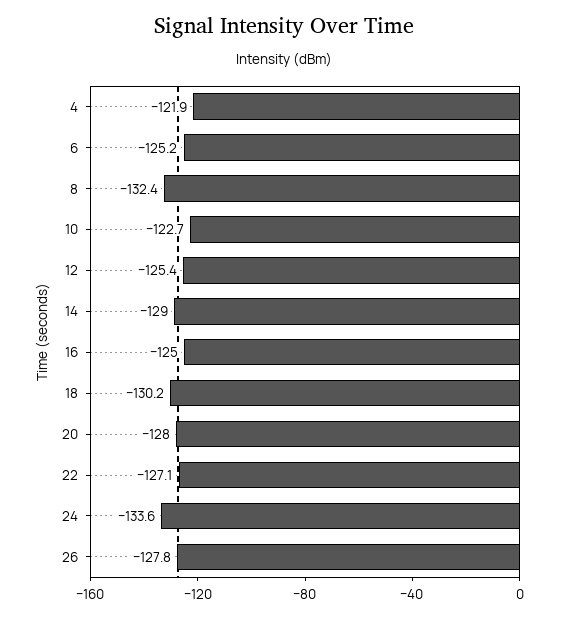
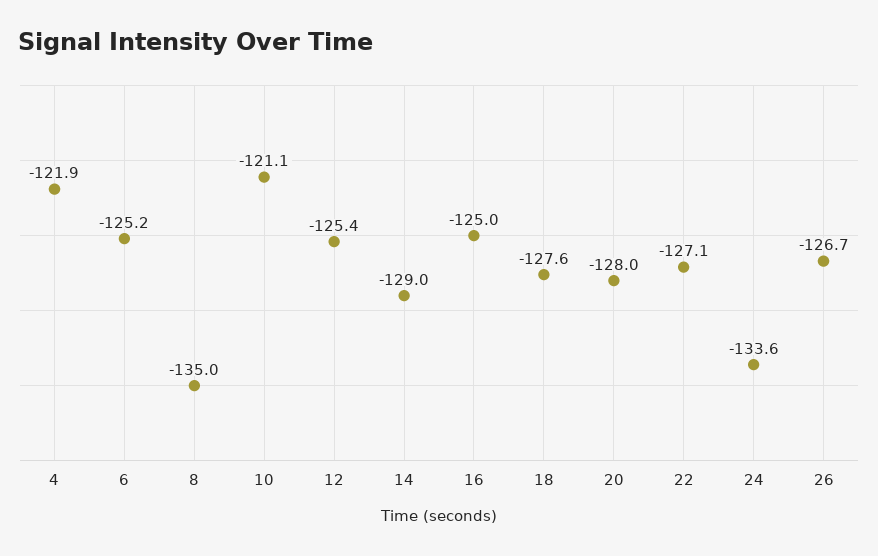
  {
    "4": -121.9,
    "6": -125.2,
-   "8": -132.4,
+   "8": -135,
-   "10": -122.7,
+   "10": -121.1,
    "12": -125.4,
    "14": -129,
    "16": -125,
-   "18": -130.2,
+   "18": -127.6,
    "20": -128,
    "22": -127.1,
    "24": -133.6,
-   "26": -127.8
+   "26": -126.7
  }

